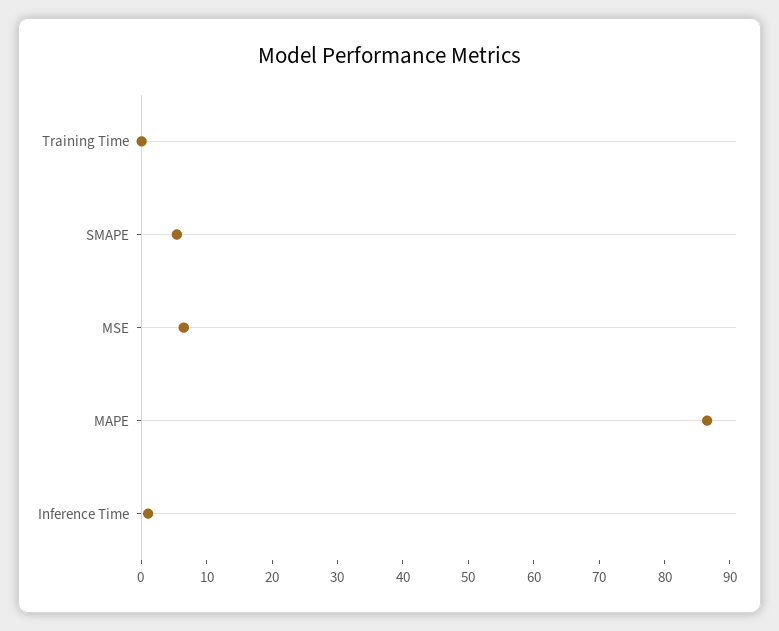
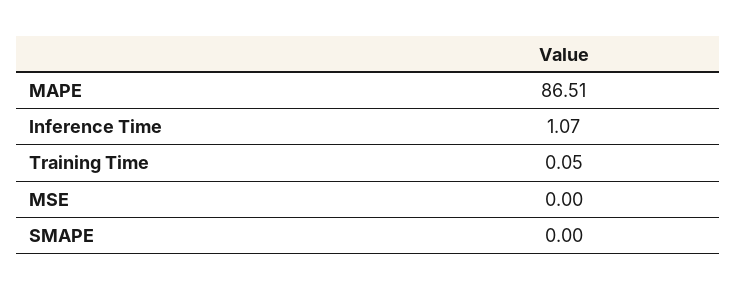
  {
    "Training Time": 0.05,
-   "SMAPE": 6,
+   "SMAPE": 0,
-   "MSE": 6,
+   "MSE": 0,
    "MAPE": 86.51,
    "Inference Time": 1.07
  }

